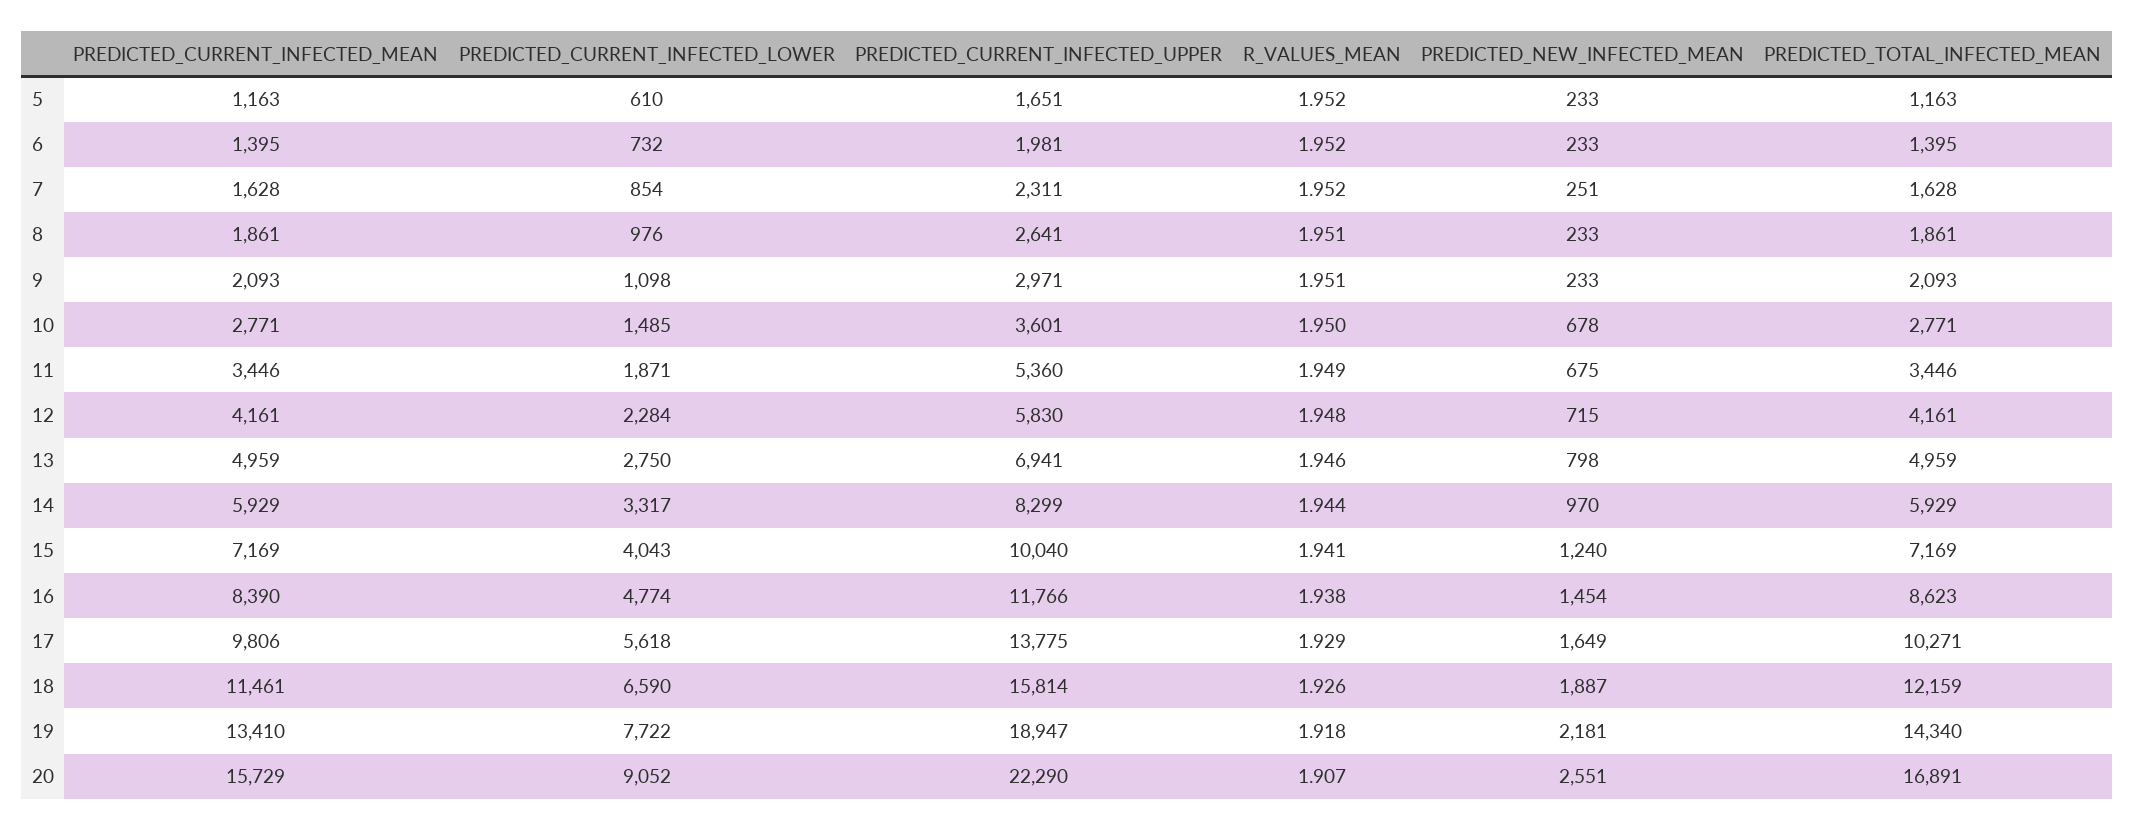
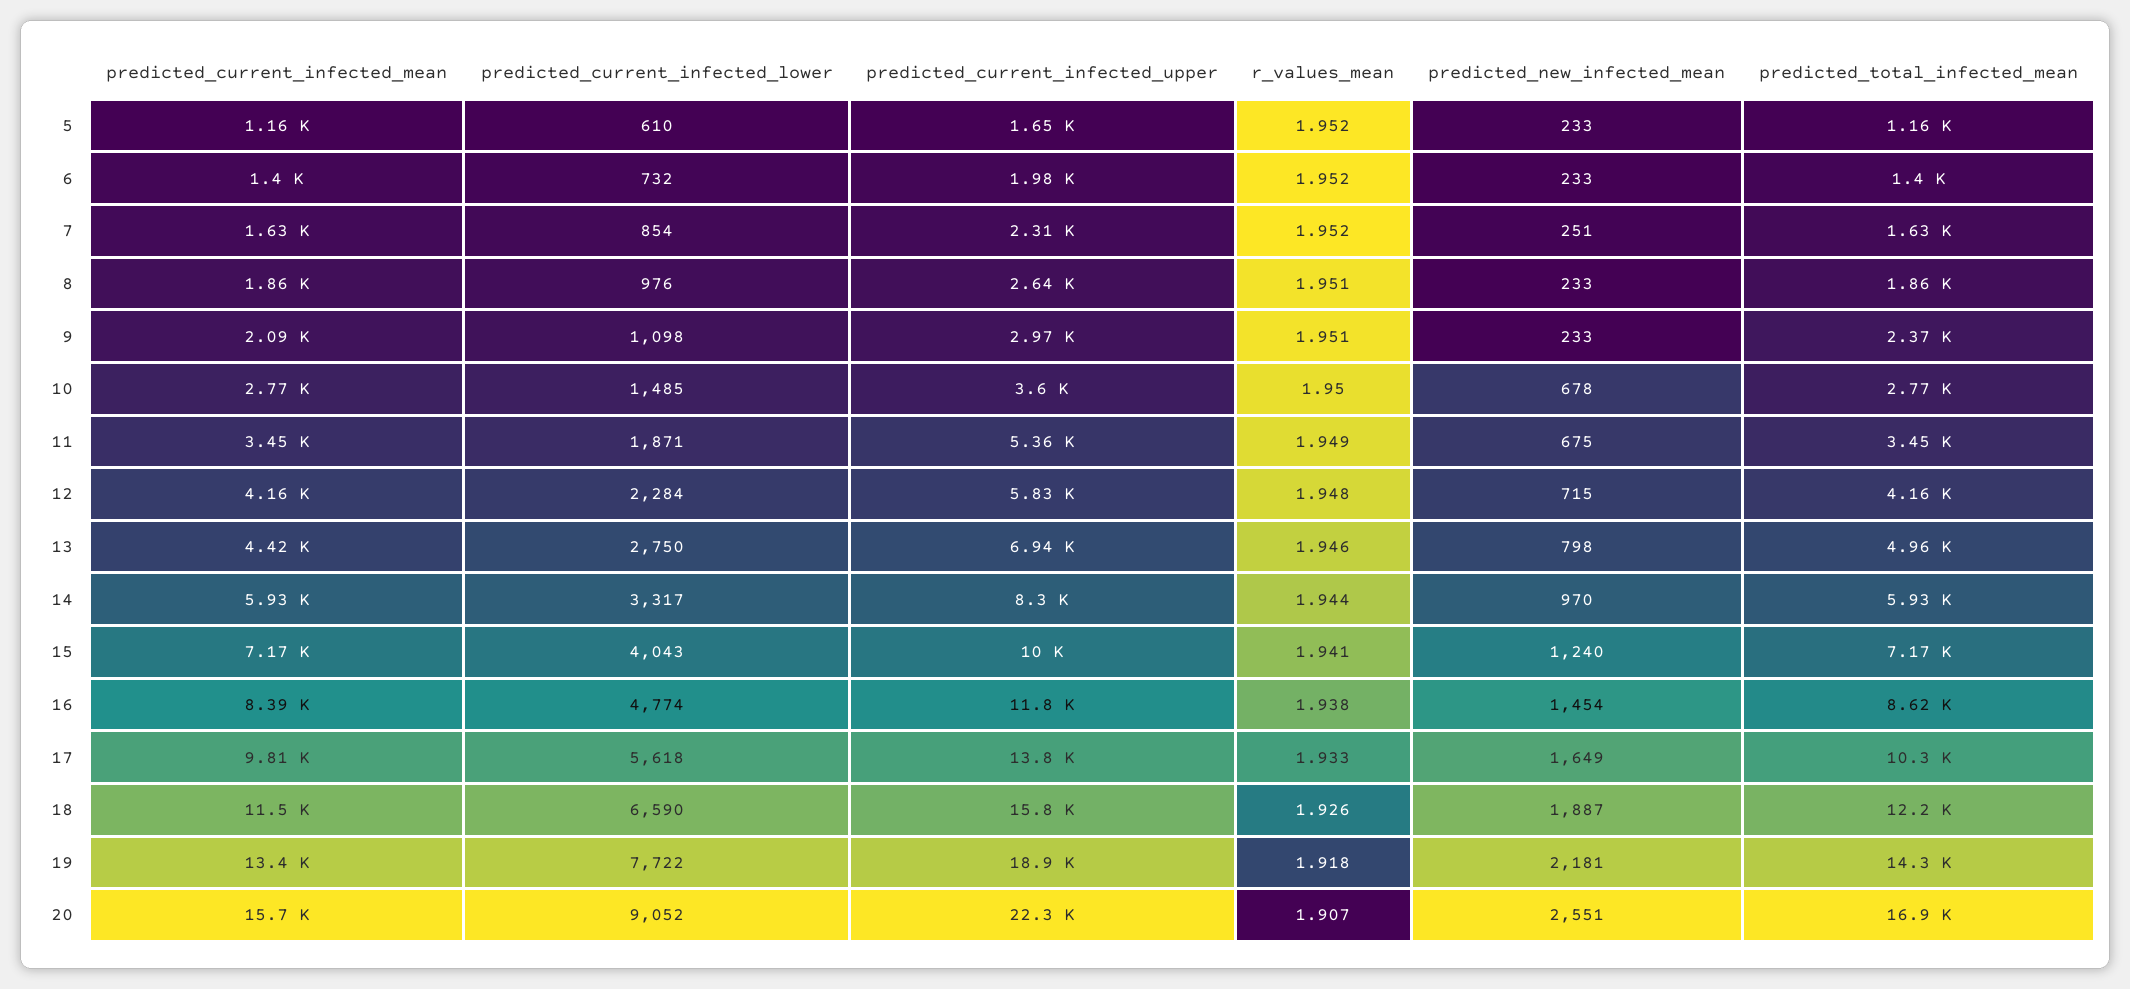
  {
    "PREDICTED_CURRENT_INFECTED_MEAN": {
      "5": 1163,
      "6": 1395,
      "7": 1628,
      "8": 1861,
      "9": 2093,
      "10": 2771,
      "11": 3446,
      "12": 4161,
-     "13": 4959,
+     "13": 4420,
      "14": 5929,
      "15": 7169,
      "16": 8390,
      "17": 9806,
      "18": 11461,
      "19": 13410,
      "20": 15729
    },
    "PREDICTED_CURRENT_INFECTED_LOWER": {
      "5": 610,
      "6": 732,
      "7": 854,
      "8": 976,
      "9": 1098,
      "10": 1485,
      "11": 1871,
      "12": 2284,
      "13": 2750,
      "14": 3317,
      "15": 4043,
      "16": 4774,
      "17": 5618,
      "18": 6590,
      "19": 7722,
      "20": 9052
    },
    "PREDICTED_CURRENT_INFECTED_UPPER": {
      "5": 1651,
      "6": 1981,
      "7": 2311,
      "8": 2641,
      "9": 2971,
      "10": 3601,
      "11": 5360,
      "12": 5830,
      "13": 6941,
      "14": 8299,
      "15": 10040,
      "16": 11766,
      "17": 13775,
      "18": 15814,
      "19": 18947,
      "20": 22290
    },
    "R_VALUES_MEAN": {
      "5": 1.952,
      "6": 1.952,
      "7": 1.952,
      "8": 1.951,
      "9": 1.951,
      "10": 1.95,
      "11": 1.949,
      "12": 1.948,
      "13": 1.946,
      "14": 1.944,
      "15": 1.941,
      "16": 1.938,
-     "17": 1.929,
+     "17": 1.933,
      "18": 1.926,
      "19": 1.918,
      "20": 1.907
    },
    "PREDICTED_NEW_INFECTED_MEAN": {
      "5": 233,
      "6": 233,
      "7": 251,
      "8": 233,
      "9": 233,
      "10": 678,
      "11": 675,
      "12": 715,
      "13": 798,
      "14": 970,
      "15": 1240,
      "16": 1454,
      "17": 1649,
      "18": 1887,
      "19": 2181,
      "20": 2551
    },
    "PREDICTED_TOTAL_INFECTED_MEAN": {
      "5": 1163,
      "6": 1395,
      "7": 1628,
      "8": 1861,
-     "9": 2093,
+     "9": 2370,
      "10": 2771,
      "11": 3446,
      "12": 4161,
      "13": 4959,
      "14": 5929,
      "15": 7169,
      "16": 8623,
      "17": 10271,
      "18": 12159,
      "19": 14340,
      "20": 16891
    }
  }

